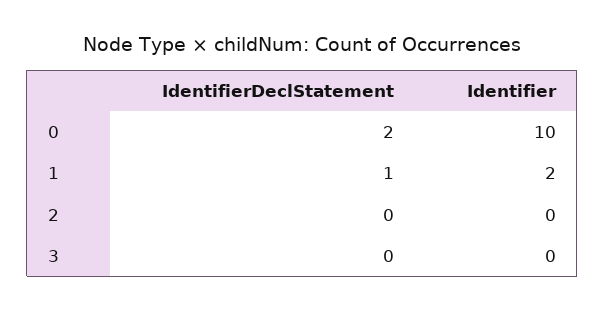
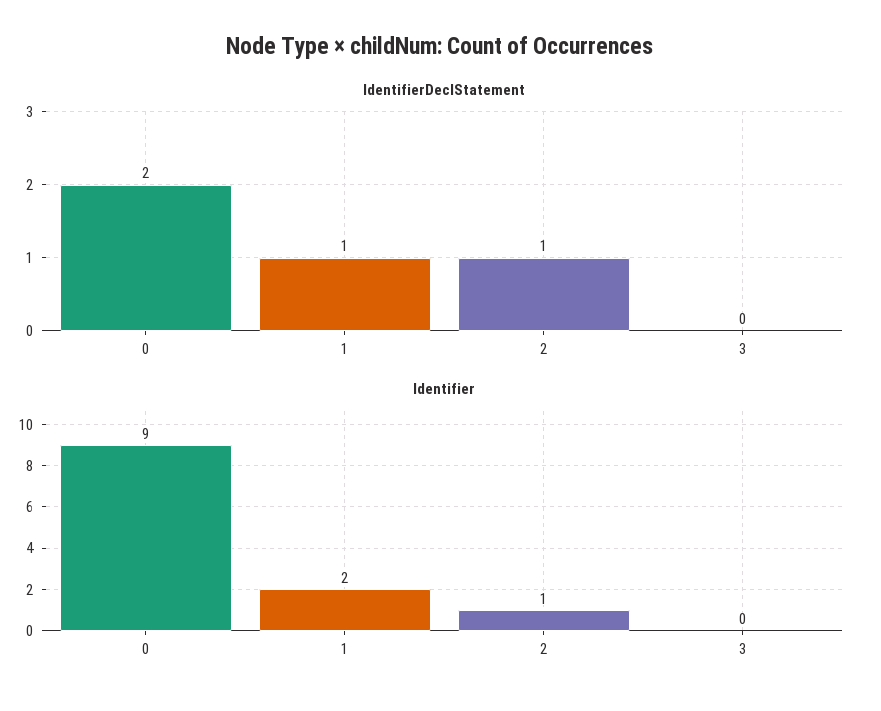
  {
    "IdentifierDeclStatement": {
      "0": 2,
      "1": 1,
-     "2": 0,
+     "2": 1,
      "3": 0
    },
    "Identifier": {
-     "0": 10,
+     "0": 9,
      "1": 2,
-     "2": 0,
+     "2": 1,
      "3": 0
    }
  }

